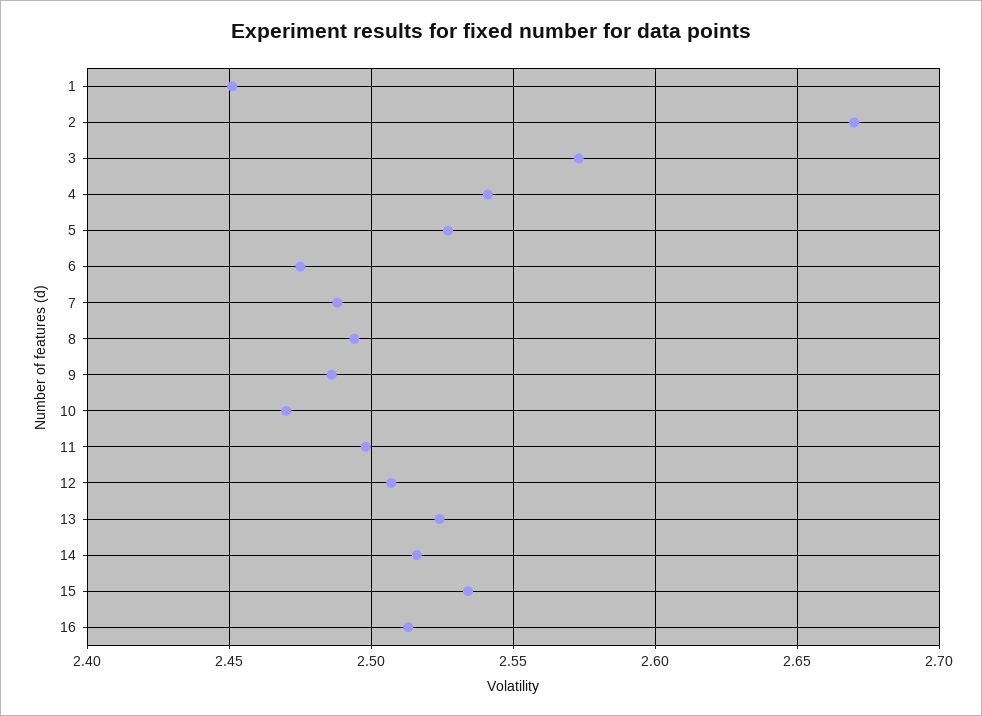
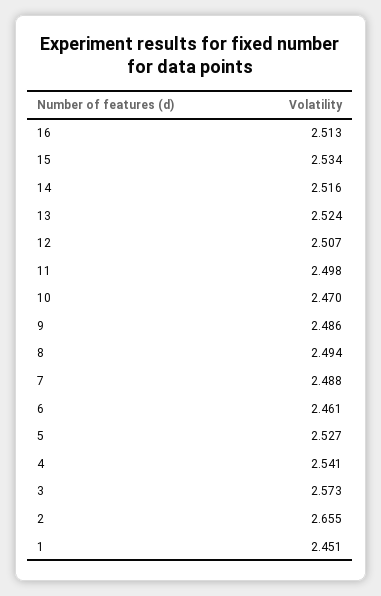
  {
    "1": 2.451,
-   "2": 2.67,
+   "2": 2.655,
    "3": 2.573,
    "4": 2.541,
    "5": 2.527,
-   "6": 2.475,
+   "6": 2.461,
    "7": 2.488,
    "8": 2.494,
    "9": 2.486,
    "10": 2.47,
    "11": 2.498,
    "12": 2.507,
    "13": 2.524,
    "14": 2.516,
    "15": 2.534,
    "16": 2.513
  }

